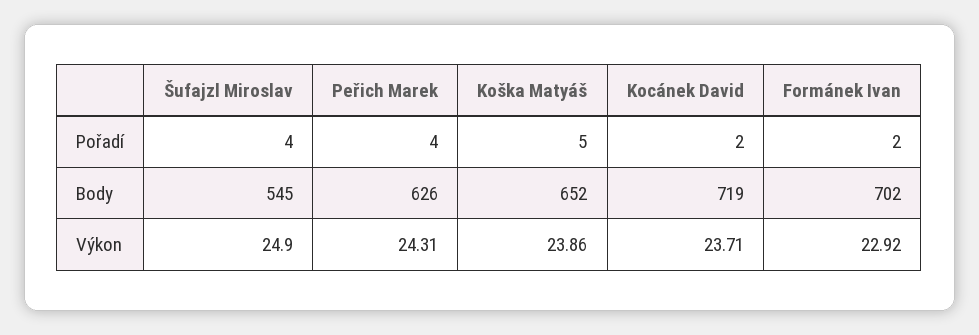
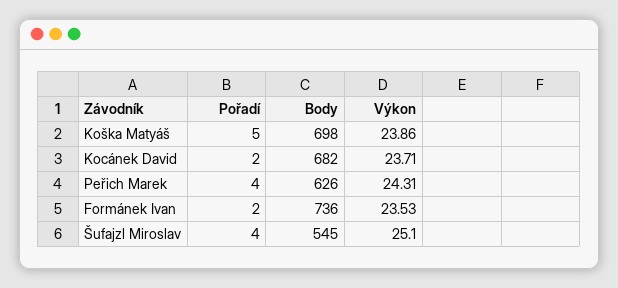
  {
    "Šufajzl Miroslav": {
      "Pořadí": 4,
      "Body": 545,
-     "Výkon": 24.9
+     "Výkon": 25.1
    },
    "Peřich Marek": {
      "Pořadí": 4,
      "Body": 626,
      "Výkon": 24.31
    },
    "Koška Matyáš": {
      "Pořadí": 5,
-     "Body": 652,
+     "Body": 698,
      "Výkon": 23.86
    },
    "Kocánek David": {
      "Pořadí": 2,
-     "Body": 719,
+     "Body": 682,
      "Výkon": 23.71
    },
    "Formánek Ivan": {
      "Pořadí": 2,
-     "Body": 702,
+     "Body": 736,
-     "Výkon": 22.92
+     "Výkon": 23.53
    }
  }

